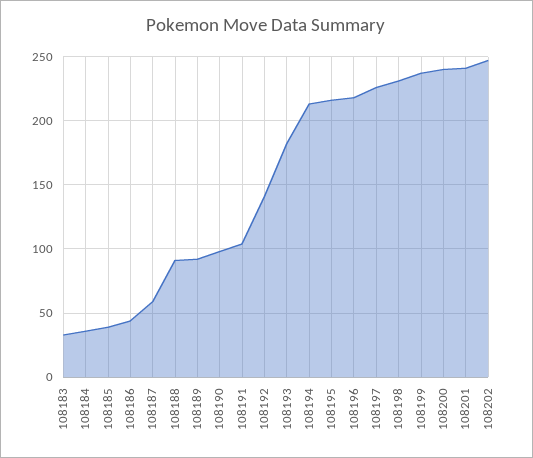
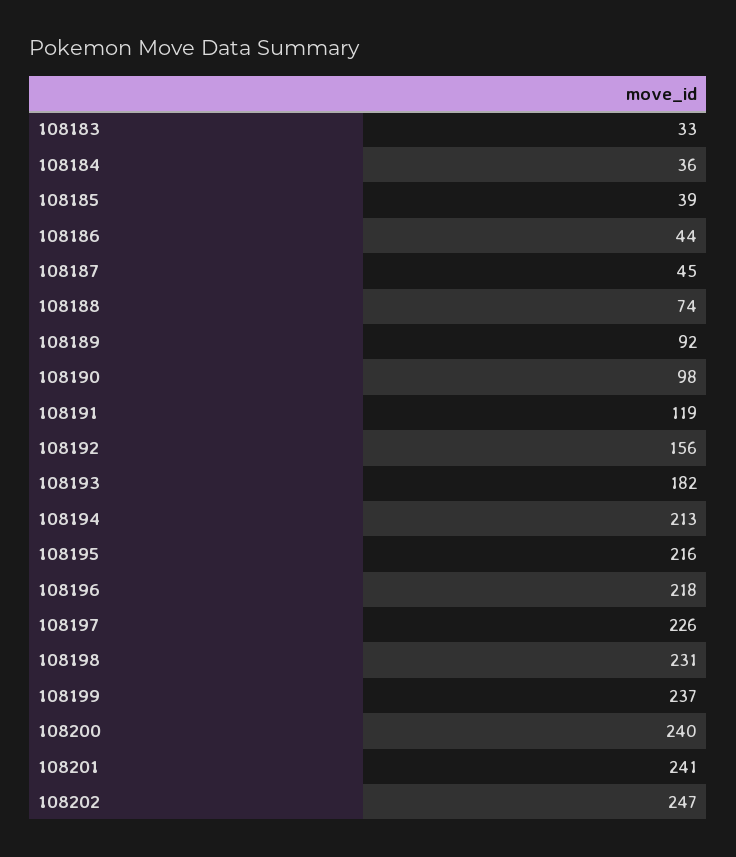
  {
    "108183": 33,
    "108184": 36,
    "108185": 39,
    "108186": 44,
-   "108187": 60,
+   "108187": 45,
-   "108188": 90,
+   "108188": 74,
    "108189": 92,
    "108190": 98,
-   "108191": 105,
+   "108191": 119,
-   "108192": 140,
+   "108192": 156,
    "108193": 182,
    "108194": 213,
    "108195": 216,
    "108196": 218,
    "108197": 226,
    "108198": 231,
    "108199": 237,
    "108200": 240,
    "108201": 241,
    "108202": 247
  }

